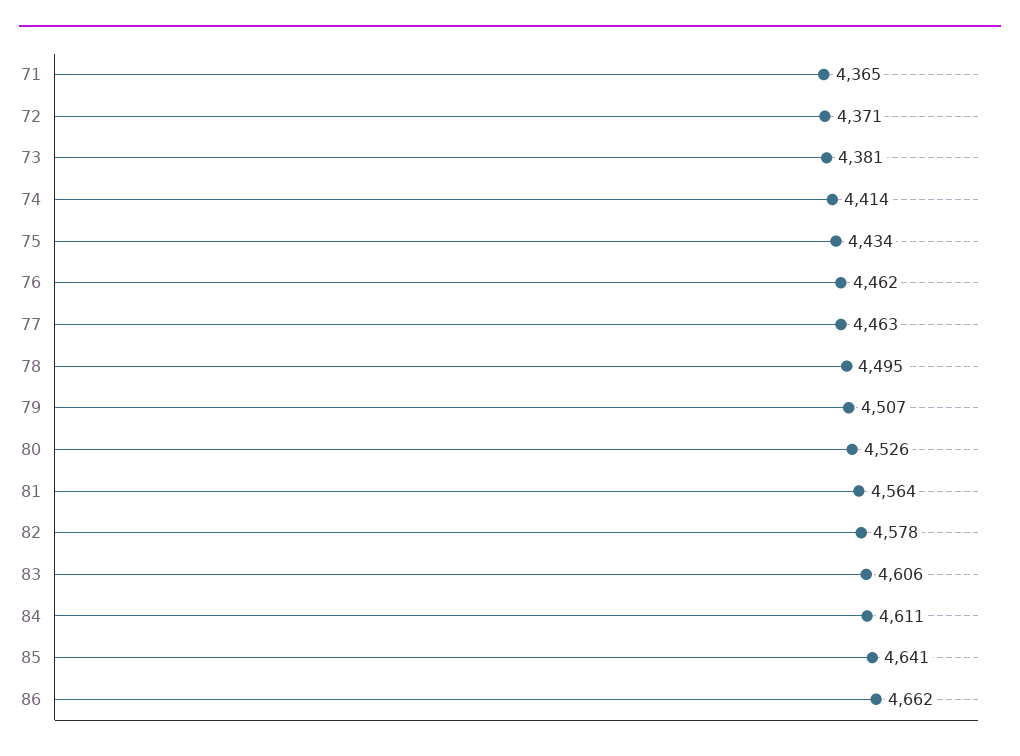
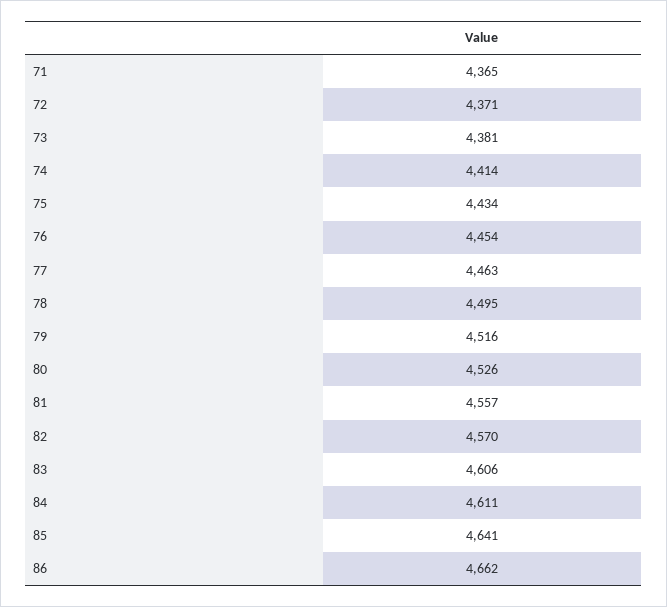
  {
    "71": 4365,
    "72": 4371,
    "73": 4381,
    "74": 4414,
    "75": 4434,
-   "76": 4462,
+   "76": 4454,
    "77": 4463,
    "78": 4495,
-   "79": 4507,
+   "79": 4516,
    "80": 4526,
-   "81": 4564,
+   "81": 4557,
-   "82": 4578,
+   "82": 4570,
    "83": 4606,
    "84": 4611,
    "85": 4641,
    "86": 4662
  }

